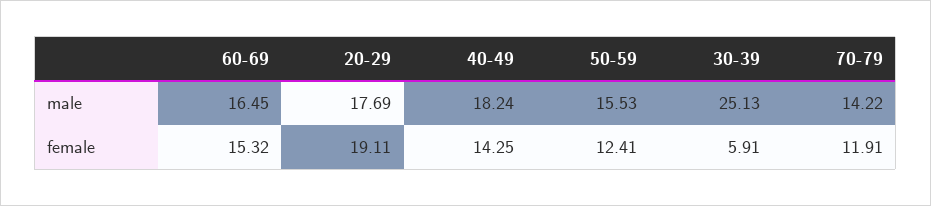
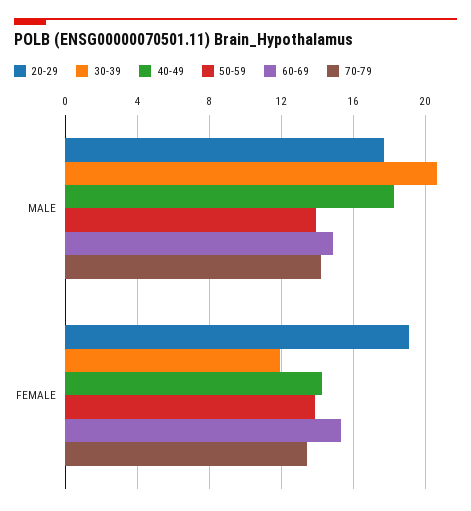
  {
    "60-69": {
-     "male": 16.45,
+     "male": 15,
      "female": 15.32
    },
    "20-29": {
      "male": 17.69,
      "female": 19.11
    },
    "40-49": {
      "male": 18.24,
      "female": 14.25
    },
    "50-59": {
-     "male": 15.53,
+     "male": 14,
-     "female": 12.41
+     "female": 14
    },
    "30-39": {
-     "male": 25.13,
+     "male": 20.5,
-     "female": 5.91
+     "female": 12
    },
    "70-79": {
      "male": 14.22,
-     "female": 11.91
+     "female": 13.5
    }
  }

